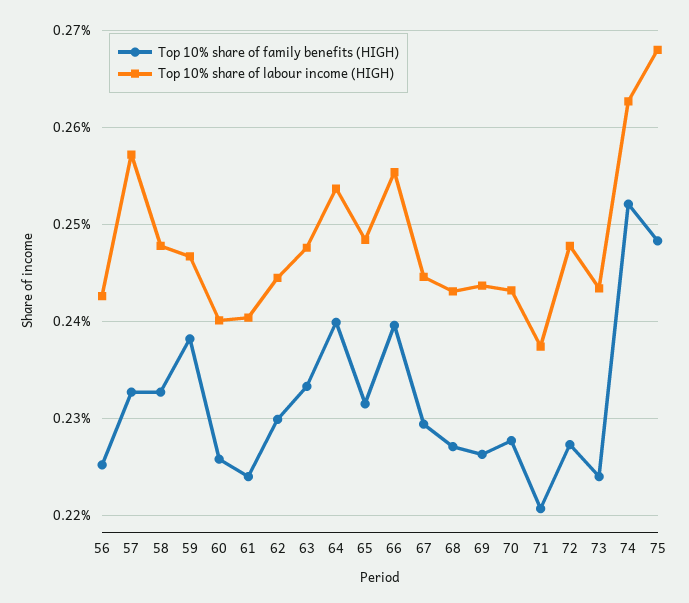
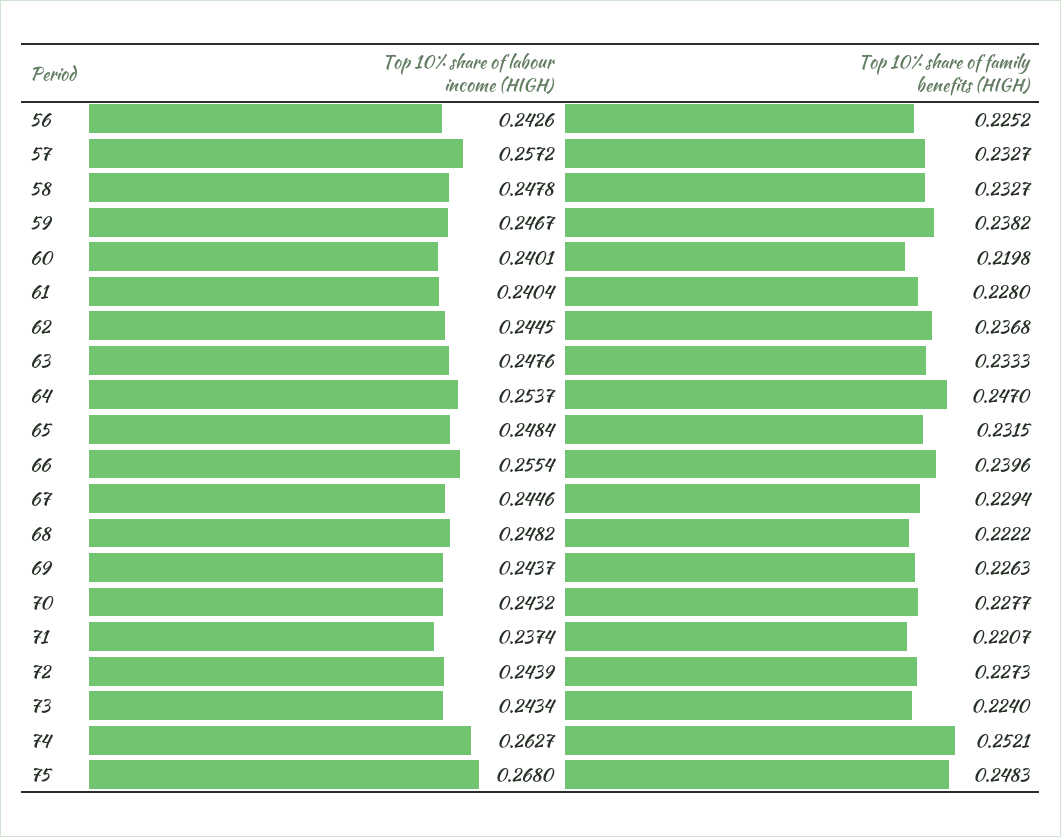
  {
    "Top 10% share of family benefits (HIGH)": {
      "56": 0.2252,
      "57": 0.2327,
      "58": 0.2327,
      "59": 0.2382,
-     "60": 0.226,
+     "60": 0.2198,
-     "61": 0.224,
+     "61": 0.228,
-     "62": 0.23,
+     "62": 0.2368,
      "63": 0.2333,
-     "64": 0.24,
+     "64": 0.247,
      "65": 0.2315,
      "66": 0.2396,
      "67": 0.2294,
-     "68": 0.227,
+     "68": 0.2222,
      "69": 0.2263,
      "70": 0.2277,
      "71": 0.2207,
      "72": 0.2273,
      "73": 0.224,
      "74": 0.2521,
      "75": 0.2483
    },
    "Top 10% share of labour income (HIGH)": {
      "56": 0.2426,
      "57": 0.2572,
      "58": 0.2478,
      "59": 0.2467,
      "60": 0.2401,
      "61": 0.2404,
      "62": 0.2445,
      "63": 0.2476,
      "64": 0.2537,
      "65": 0.2484,
      "66": 0.2554,
      "67": 0.2446,
-     "68": 0.243,
+     "68": 0.2482,
      "69": 0.2437,
      "70": 0.2432,
      "71": 0.2374,
-     "72": 0.248,
+     "72": 0.2439,
      "73": 0.2434,
      "74": 0.2627,
      "75": 0.268
    }
  }

